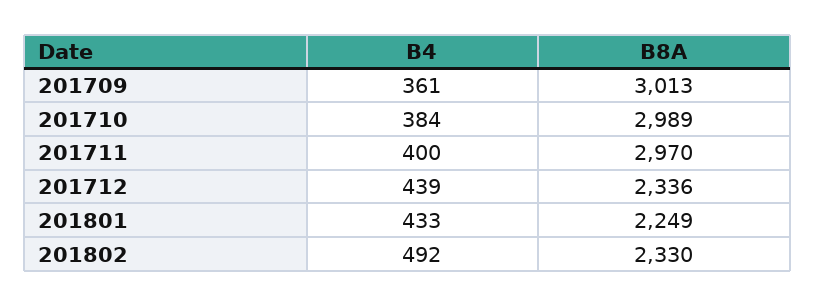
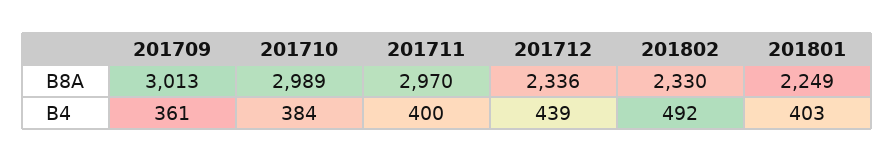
  {
    "B4": {
      "201709": 361,
      "201710": 384,
      "201711": 400,
      "201712": 439,
-     "201801": 433,
+     "201801": 403,
      "201802": 492
    },
    "B8A": {
      "201709": 3013,
      "201710": 2989,
      "201711": 2970,
      "201712": 2336,
      "201801": 2249,
      "201802": 2330
    }
  }

